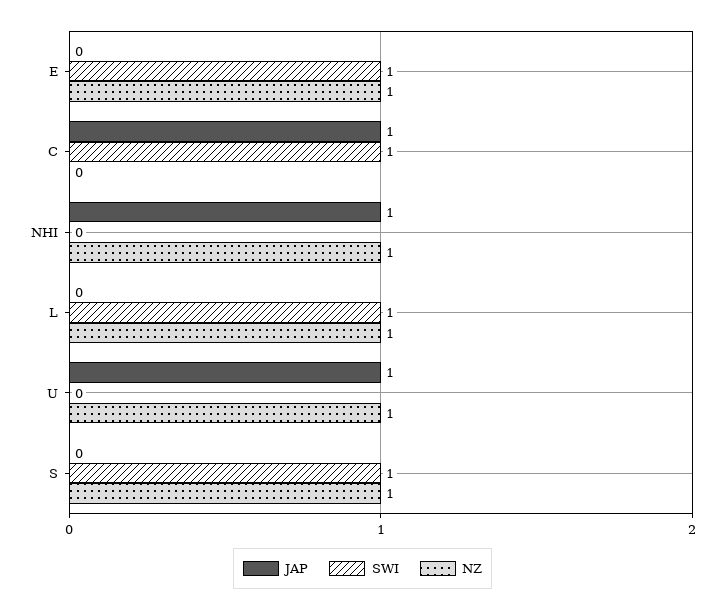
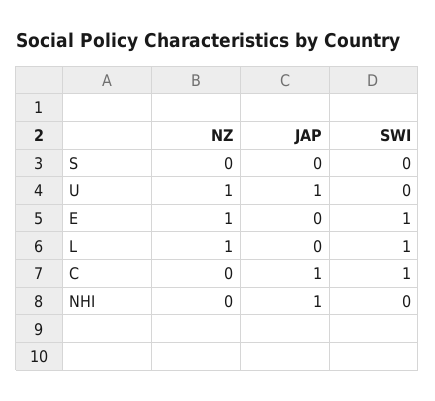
  {
    "JAP": {
      "E": 0,
      "C": 1,
      "NHI": 1,
      "L": 0,
      "U": 1,
      "S": 0
    },
    "SWI": {
      "E": 1,
      "C": 1,
      "NHI": 0,
      "L": 1,
      "U": 0,
-     "S": 1
+     "S": 0
    },
    "NZ": {
      "E": 1,
      "C": 0,
-     "NHI": 1,
+     "NHI": 0,
      "L": 1,
      "U": 1,
-     "S": 1
+     "S": 0
    }
  }

